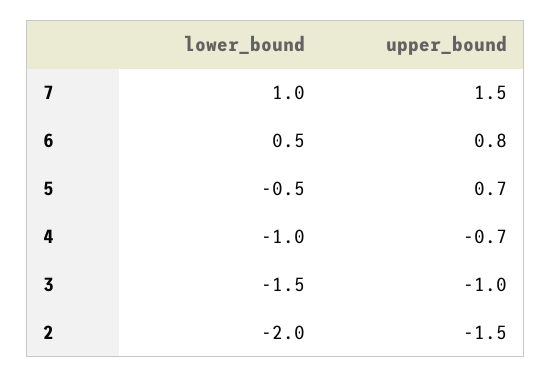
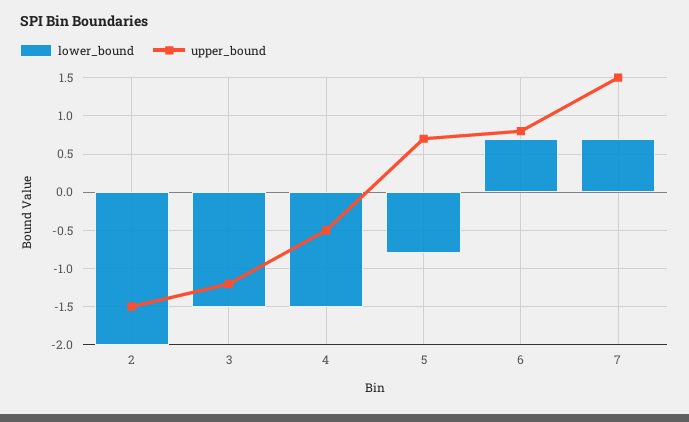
  {
    "lower_bound": {
-     "7": 1,
+     "7": 0.7,
-     "6": 0.5,
+     "6": 0.7,
-     "5": -0.5,
+     "5": -0.8,
-     "4": -1,
+     "4": -1.5,
      "3": -1.5,
      "2": -2
    },
    "upper_bound": {
      "7": 1.5,
      "6": 0.8,
      "5": 0.7,
-     "4": -0.7,
+     "4": -0.5,
-     "3": -1,
+     "3": -1.2,
      "2": -1.5
    }
  }

